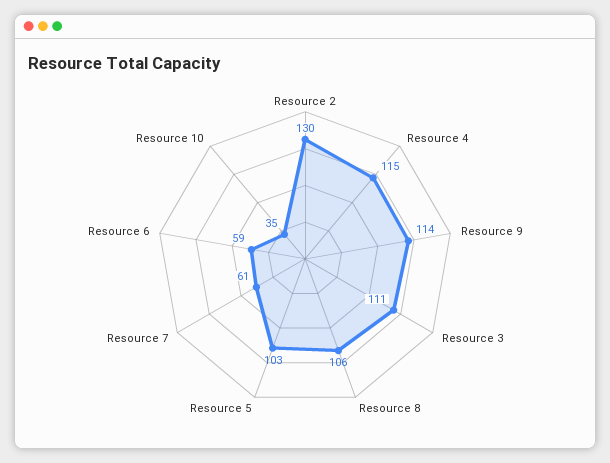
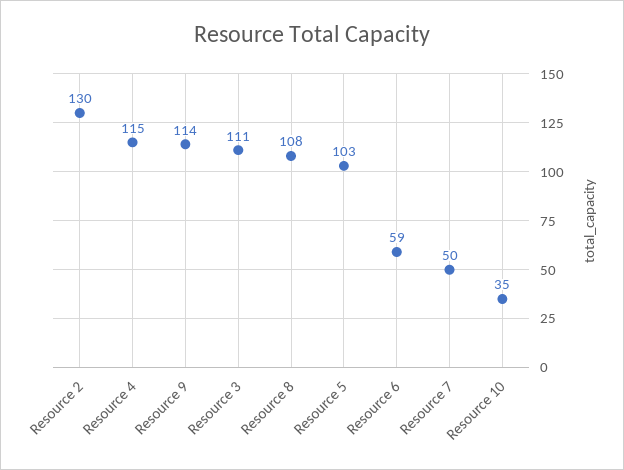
  {
    "Resource 2": 130,
    "Resource 4": 115,
    "Resource 9": 114,
    "Resource 3": 111,
-   "Resource 8": 106,
+   "Resource 8": 108,
    "Resource 5": 103,
-   "Resource 7": 61,
+   "Resource 7": 50,
    "Resource 6": 59,
    "Resource 10": 35
  }

